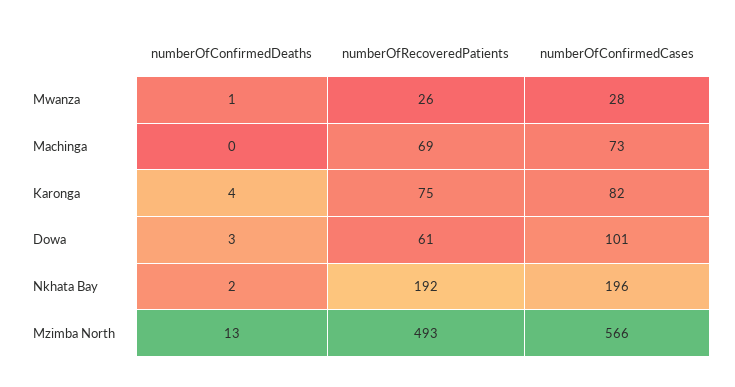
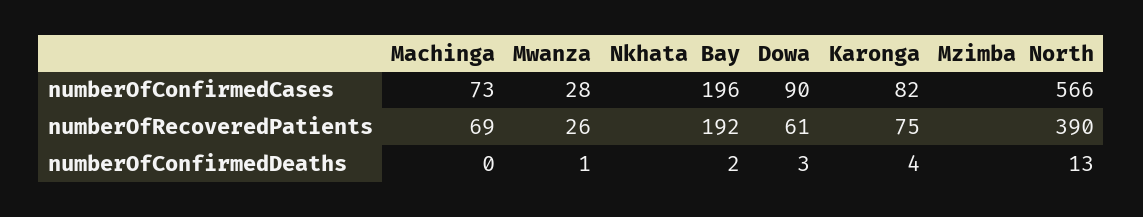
  {
    "numberOfConfirmedDeaths": {
      "Mwanza": 1,
      "Machinga": 0,
      "Karonga": 4,
      "Dowa": 3,
      "Nkhata Bay": 2,
      "Mzimba North": 13
    },
    "numberOfRecoveredPatients": {
      "Mwanza": 26,
      "Machinga": 69,
      "Karonga": 75,
      "Dowa": 61,
      "Nkhata Bay": 192,
-     "Mzimba North": 493
+     "Mzimba North": 390
    },
    "numberOfConfirmedCases": {
      "Mwanza": 28,
      "Machinga": 73,
      "Karonga": 82,
-     "Dowa": 101,
+     "Dowa": 90,
      "Nkhata Bay": 196,
      "Mzimba North": 566
    }
  }

